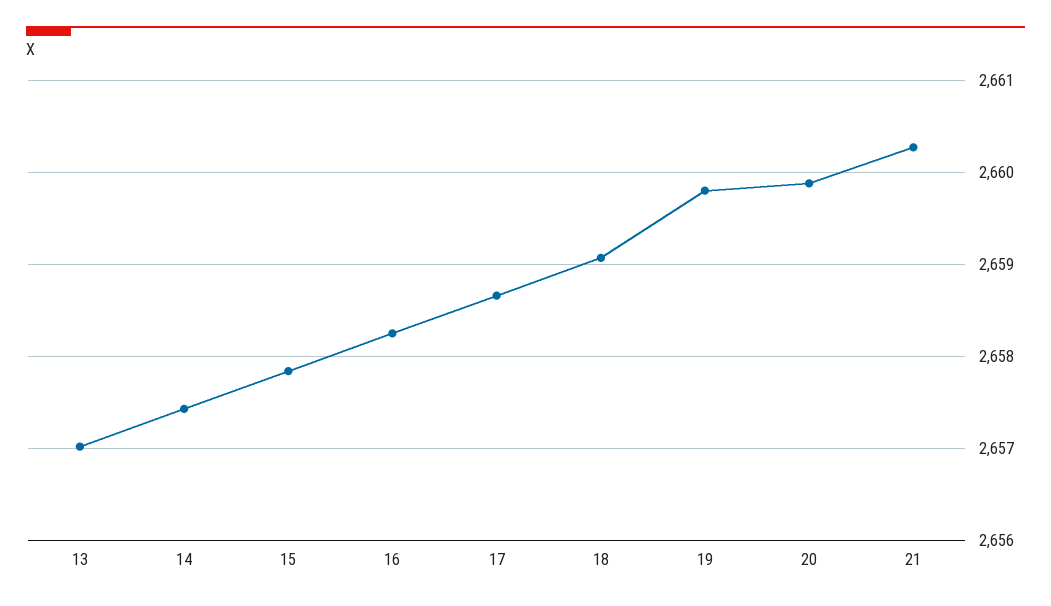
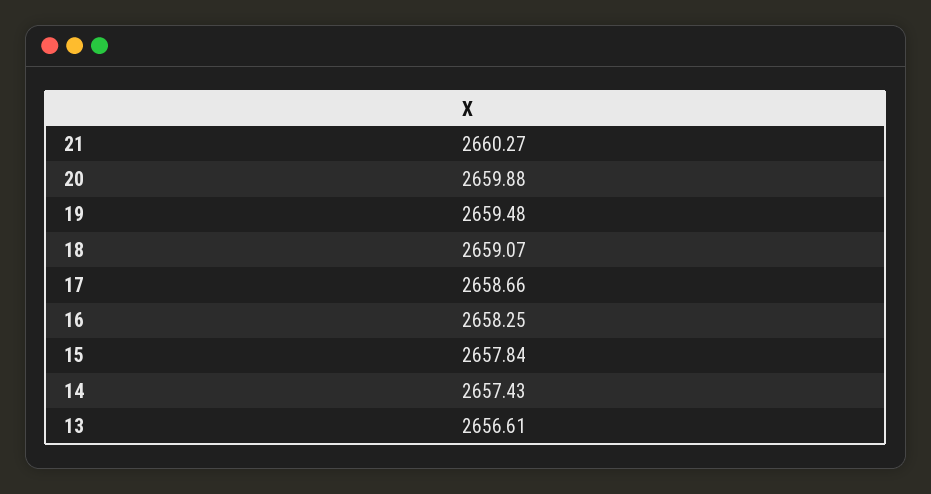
  {
-   "13": 2657,
+   "13": 2656.61,
    "14": 2657.43,
    "15": 2657.84,
    "16": 2658.25,
    "17": 2658.66,
    "18": 2659.07,
-   "19": 2659.8,
+   "19": 2659.48,
    "20": 2659.88,
    "21": 2660.27
  }

